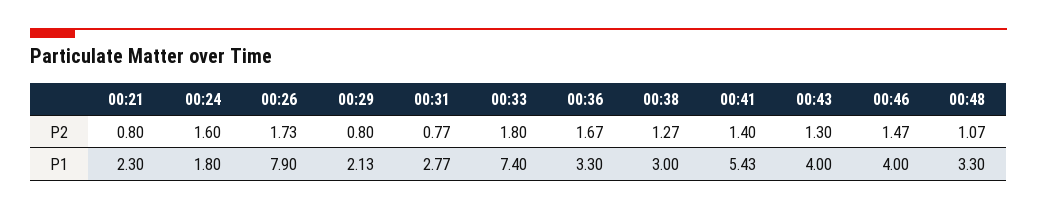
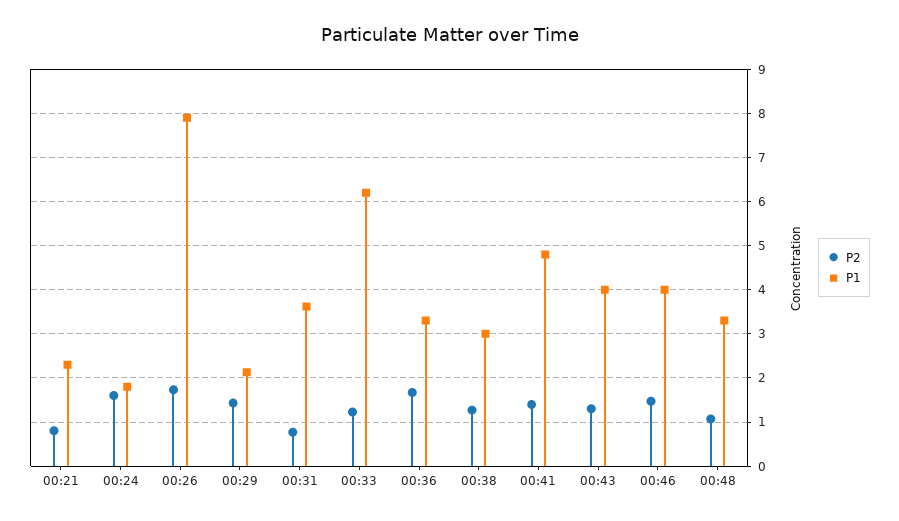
  {
    "P2": {
      "00:21": 0.8,
      "00:24": 1.6,
      "00:26": 1.73,
-     "00:29": 0.8,
+     "00:29": 1.4,
      "00:31": 0.77,
-     "00:33": 1.8,
+     "00:33": 1.2,
      "00:36": 1.67,
      "00:38": 1.27,
      "00:41": 1.4,
      "00:43": 1.3,
      "00:46": 1.47,
      "00:48": 1.07
    },
    "P1": {
      "00:21": 2.3,
      "00:24": 1.8,
      "00:26": 7.9,
      "00:29": 2.13,
-     "00:31": 2.77,
+     "00:31": 3.6,
-     "00:33": 7.4,
+     "00:33": 6.2,
      "00:36": 3.3,
      "00:38": 3,
-     "00:41": 5.43,
+     "00:41": 4.8,
      "00:43": 4,
      "00:46": 4,
      "00:48": 3.3
    }
  }

